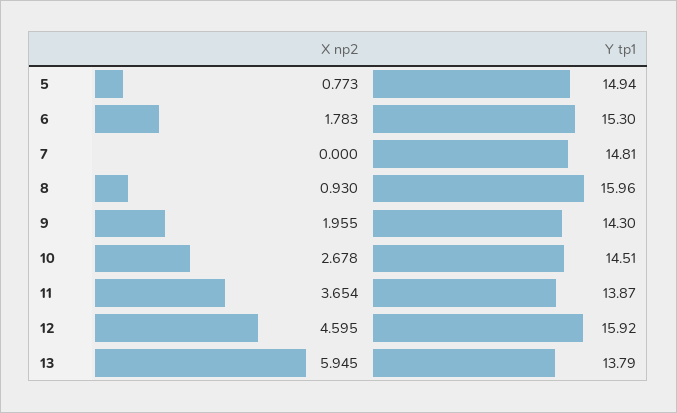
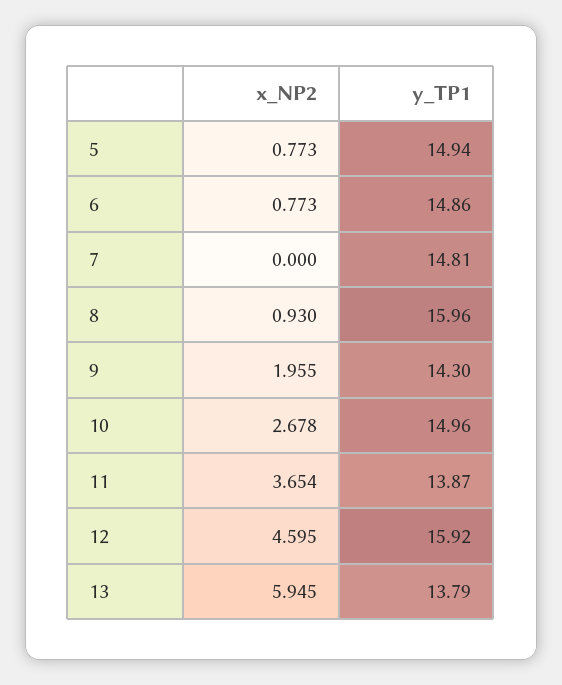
  {
    "X np2": {
      "5": 0.773,
-     "6": 1.783,
+     "6": 0.773,
      "7": 0,
      "8": 0.93,
      "9": 1.955,
      "10": 2.678,
      "11": 3.654,
      "12": 4.595,
      "13": 5.945
    },
    "Y tp1": {
      "5": 14.94,
-     "6": 15.3,
+     "6": 14.86,
      "7": 14.81,
      "8": 15.96,
      "9": 14.3,
-     "10": 14.51,
+     "10": 14.96,
      "11": 13.87,
      "12": 15.92,
      "13": 13.79
    }
  }

